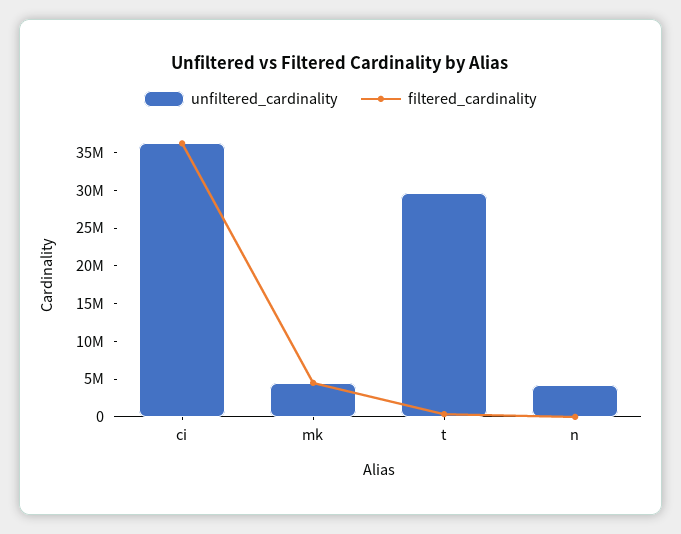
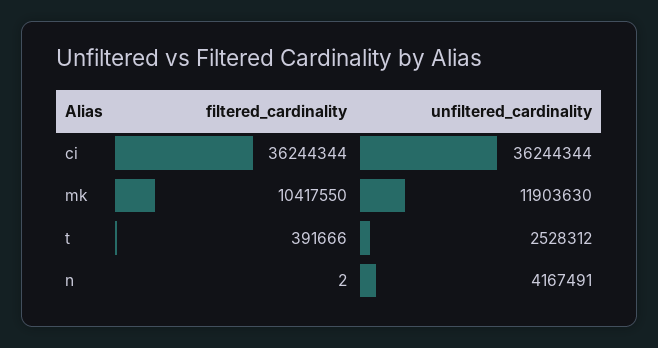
  {
    "unfiltered_cardinality": {
      "ci": 36244344,
-     "mk": 5000000,
+     "mk": 11903630,
-     "t": 30000000,
+     "t": 2528312,
      "n": 4167491
    },
    "filtered_cardinality": {
      "ci": 36244344,
-     "mk": 5000000,
+     "mk": 10417550,
      "t": 391666,
      "n": 2
    }
  }

